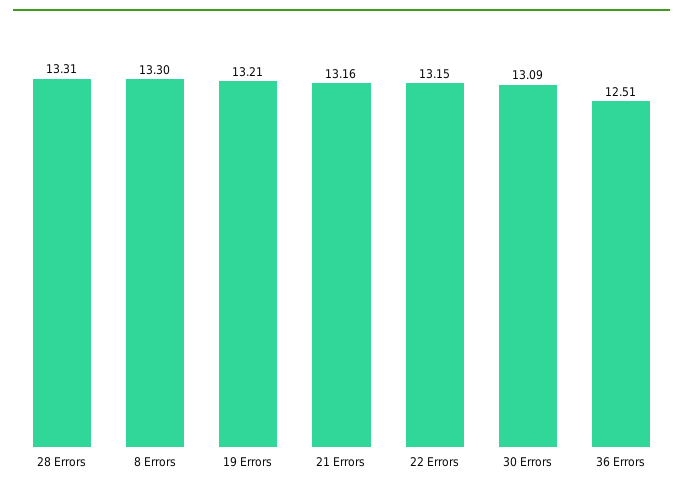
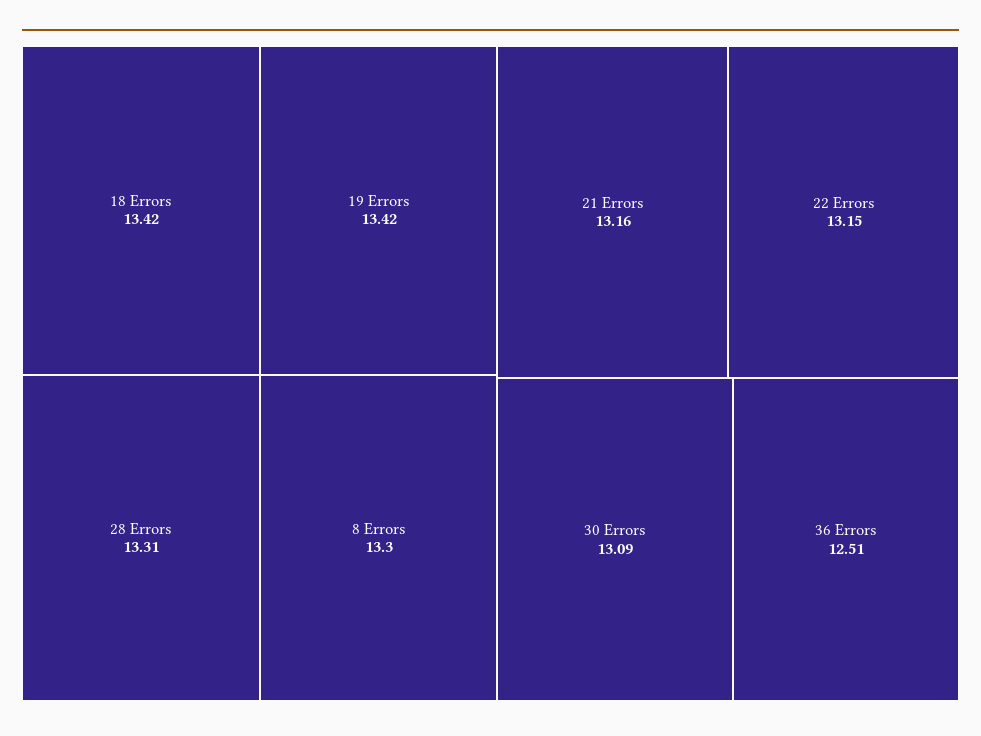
  {
    "28 Errors": 13.31,
    "8 Errors": 13.3,
-   "19 Errors": 13.21,
+   "19 Errors": 13.42,
    "21 Errors": 13.16,
    "22 Errors": 13.15,
    "30 Errors": 13.09,
-   "36 Errors": 12.51
+   "36 Errors": 12.51,
+   "18 Errors": 13.42
  }

